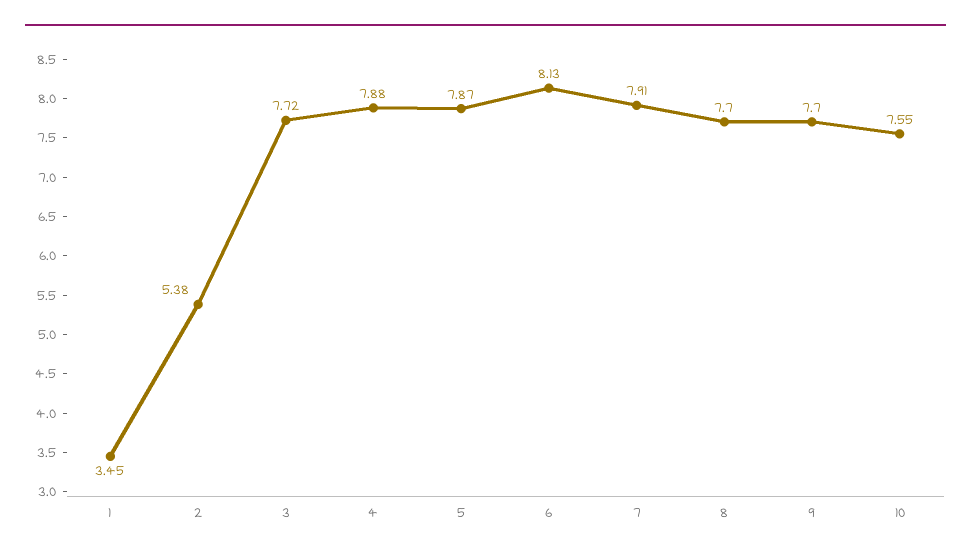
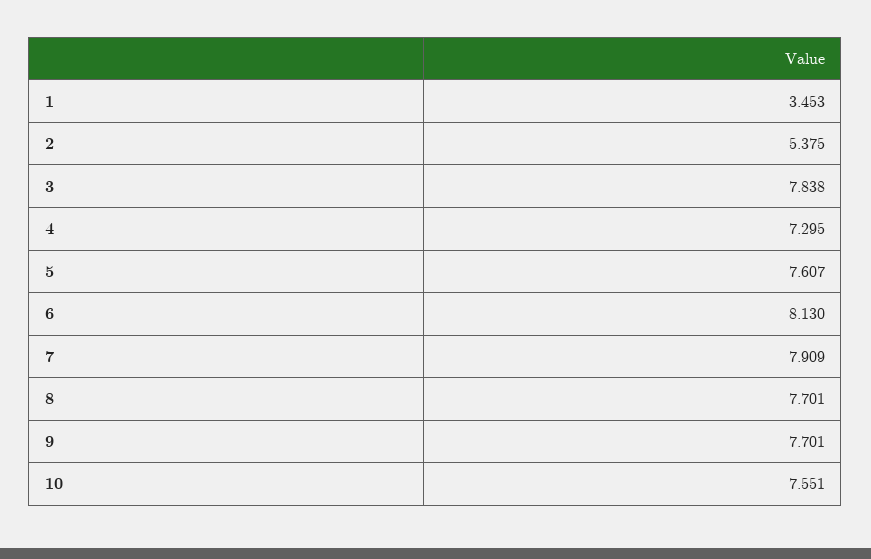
  {
    "1": 3.453,
    "2": 5.375,
-   "3": 7.72,
+   "3": 7.838,
-   "4": 7.88,
+   "4": 7.295,
-   "5": 7.87,
+   "5": 7.607,
    "6": 8.13,
    "7": 7.909,
    "8": 7.701,
    "9": 7.701,
    "10": 7.551
  }

